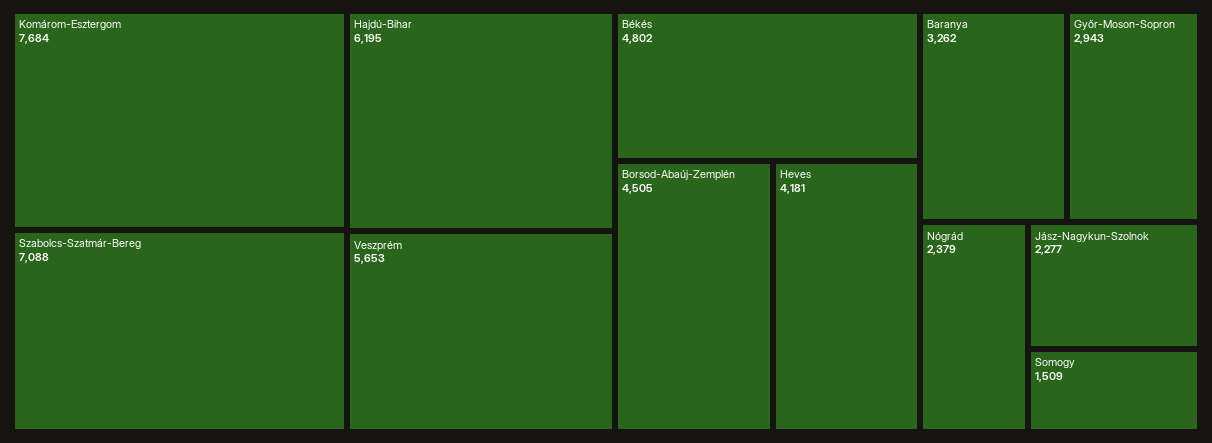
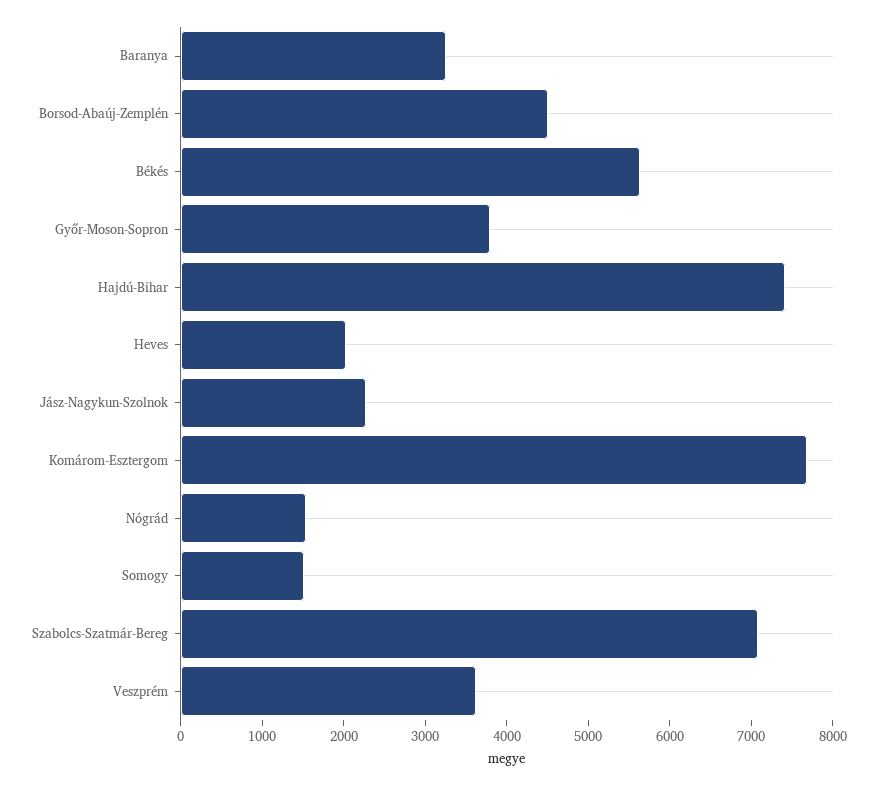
  {
    "Komárom-Esztergom": 7684,
    "Szabolcs-Szatmár-Bereg": 7088,
-   "Hajdú-Bihar": 6195,
+   "Hajdú-Bihar": 7400,
-   "Veszprém": 5653,
+   "Veszprém": 3600,
-   "Békés": 4802,
+   "Békés": 5600,
    "Borsod-Abaúj-Zemplén": 4505,
-   "Heves": 4181,
+   "Heves": 2000,
    "Baranya": 3262,
-   "Győr-Moson-Sopron": 2943,
+   "Győr-Moson-Sopron": 3800,
-   "Nógrád": 2379,
+   "Nógrád": 1600,
    "Jász-Nagykun-Szolnok": 2277,
    "Somogy": 1509
  }

